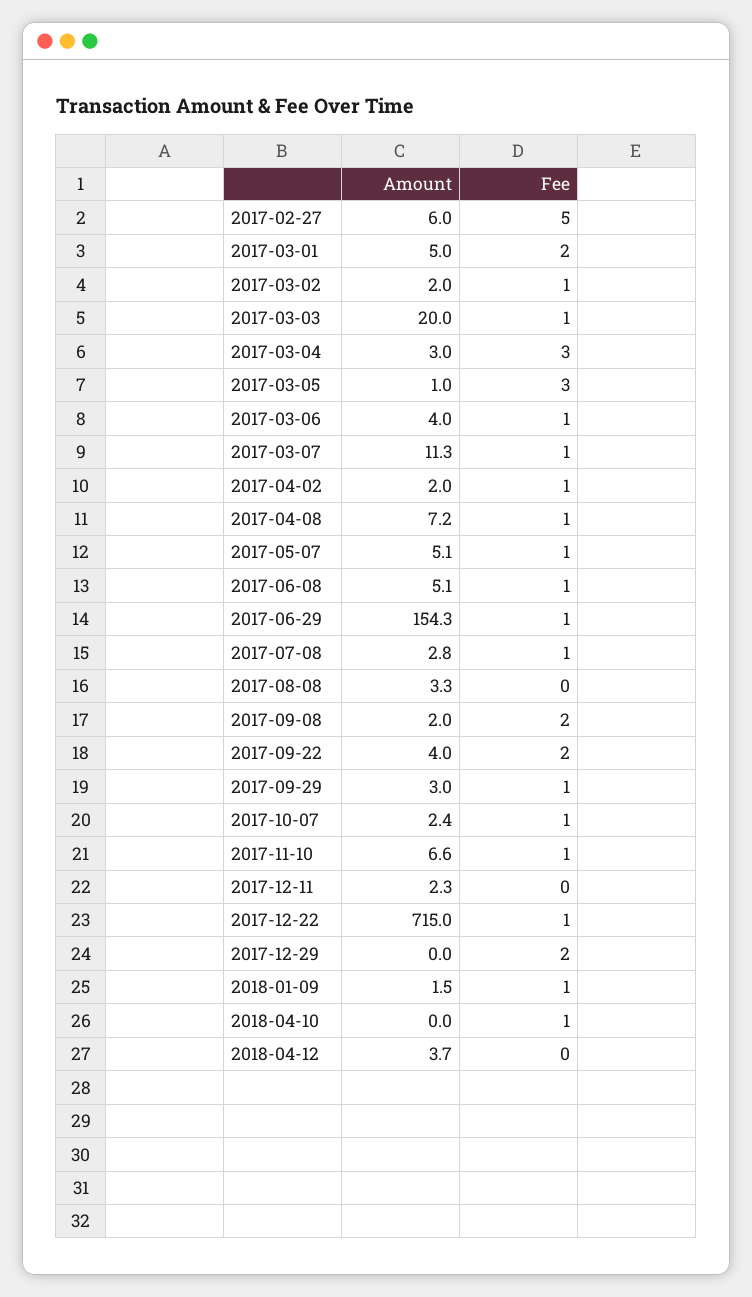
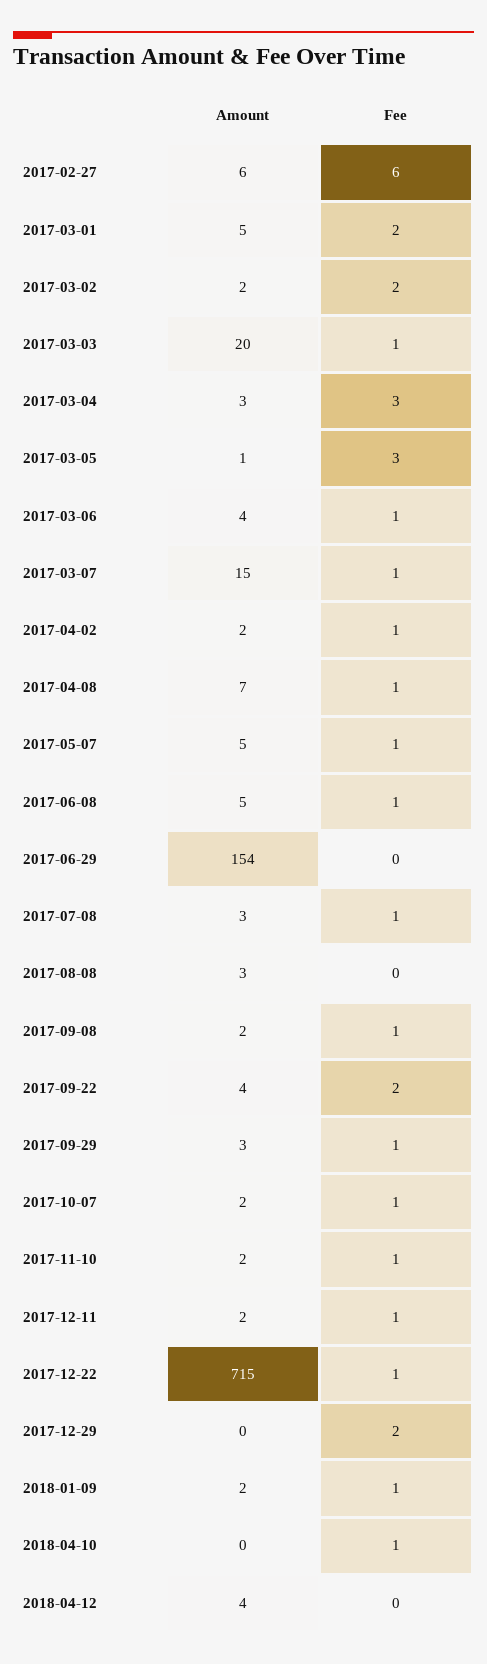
  {
    "Amount": {
      "2017-02-27": 6,
      "2017-03-01": 5,
      "2017-03-02": 2,
      "2017-03-03": 20,
      "2017-03-04": 3,
      "2017-03-05": 1,
      "2017-03-06": 4,
-     "2017-03-07": 11.3,
+     "2017-03-07": 15,
      "2017-04-02": 2,
      "2017-04-08": 7.2,
      "2017-05-07": 5.1,
      "2017-06-08": 5.1,
      "2017-06-29": 154.3,
      "2017-07-08": 2.8,
      "2017-08-08": 3.3,
      "2017-09-08": 2,
      "2017-09-22": 4,
      "2017-09-29": 3,
      "2017-10-07": 2.4,
-     "2017-11-10": 6.6,
+     "2017-11-10": 2,
      "2017-12-11": 2.3,
      "2017-12-22": 715,
      "2017-12-29": 0,
      "2018-01-09": 1.5,
      "2018-04-10": 0,
      "2018-04-12": 3.7
    },
    "Fee": {
-     "2017-02-27": 5,
+     "2017-02-27": 6,
      "2017-03-01": 2,
-     "2017-03-02": 1,
+     "2017-03-02": 2,
      "2017-03-03": 1,
      "2017-03-04": 3,
      "2017-03-05": 3,
      "2017-03-06": 1,
      "2017-03-07": 1,
      "2017-04-02": 1,
      "2017-04-08": 1,
      "2017-05-07": 1,
      "2017-06-08": 1,
-     "2017-06-29": 1,
+     "2017-06-29": 0,
      "2017-07-08": 1,
      "2017-08-08": 0,
-     "2017-09-08": 2,
+     "2017-09-08": 1,
      "2017-09-22": 2,
      "2017-09-29": 1,
      "2017-10-07": 1,
      "2017-11-10": 1,
-     "2017-12-11": 0,
+     "2017-12-11": 1,
      "2017-12-22": 1,
      "2017-12-29": 2,
      "2018-01-09": 1,
      "2018-04-10": 1,
      "2018-04-12": 0
    }
  }

